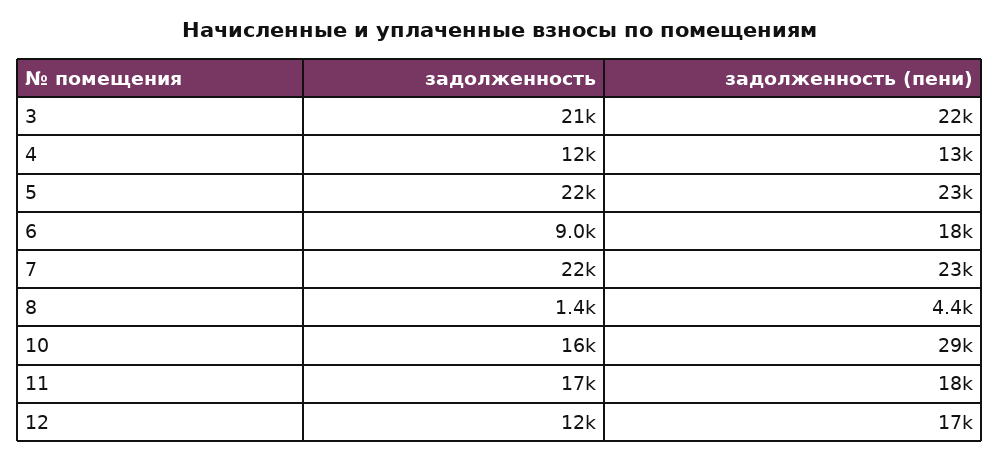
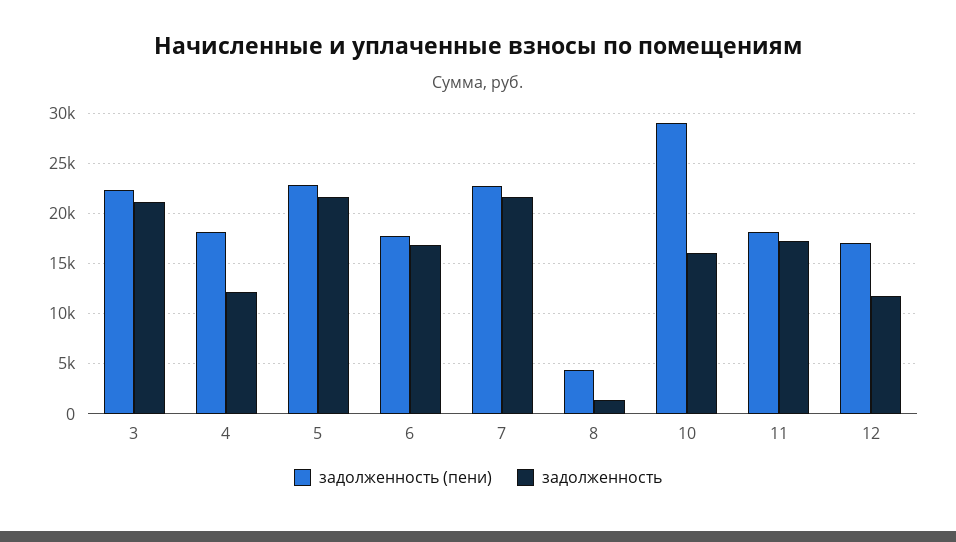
  {
    "задолженность": {
      "3": 21000,
      "4": 12000,
      "5": 22000,
-     "6": 9000,
+     "6": 17000,
      "7": 22000,
      "8": 1400,
      "10": 16000,
      "11": 17000,
      "12": 12000
    },
    "задолженность (пени)": {
      "3": 22000,
-     "4": 13000,
+     "4": 18000,
      "5": 23000,
      "6": 18000,
      "7": 23000,
      "8": 4400,
      "10": 29000,
      "11": 18000,
      "12": 17000
    }
  }

